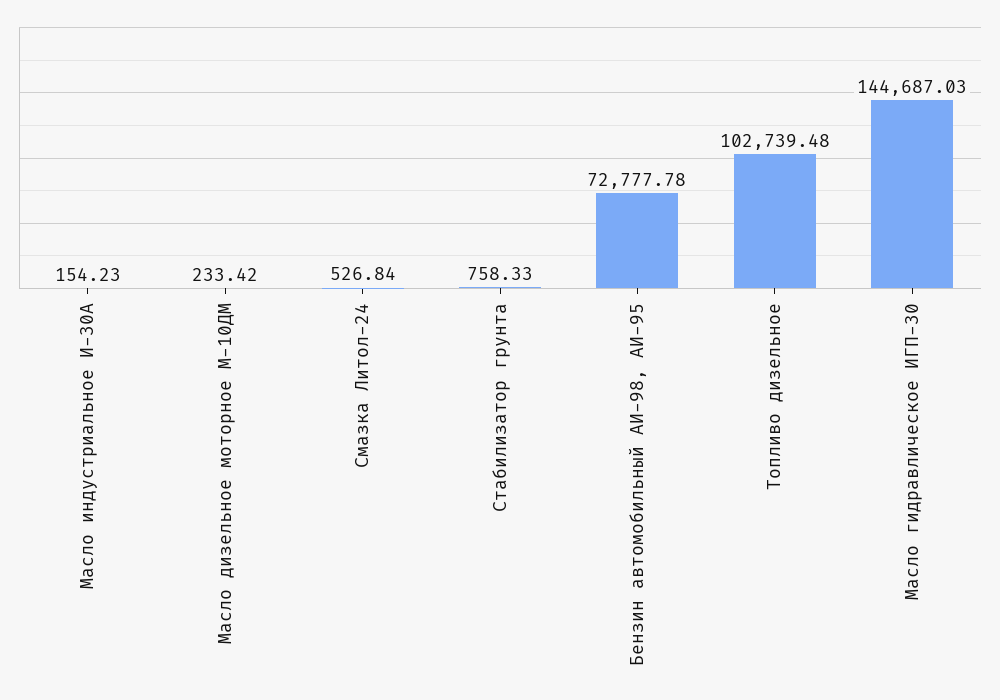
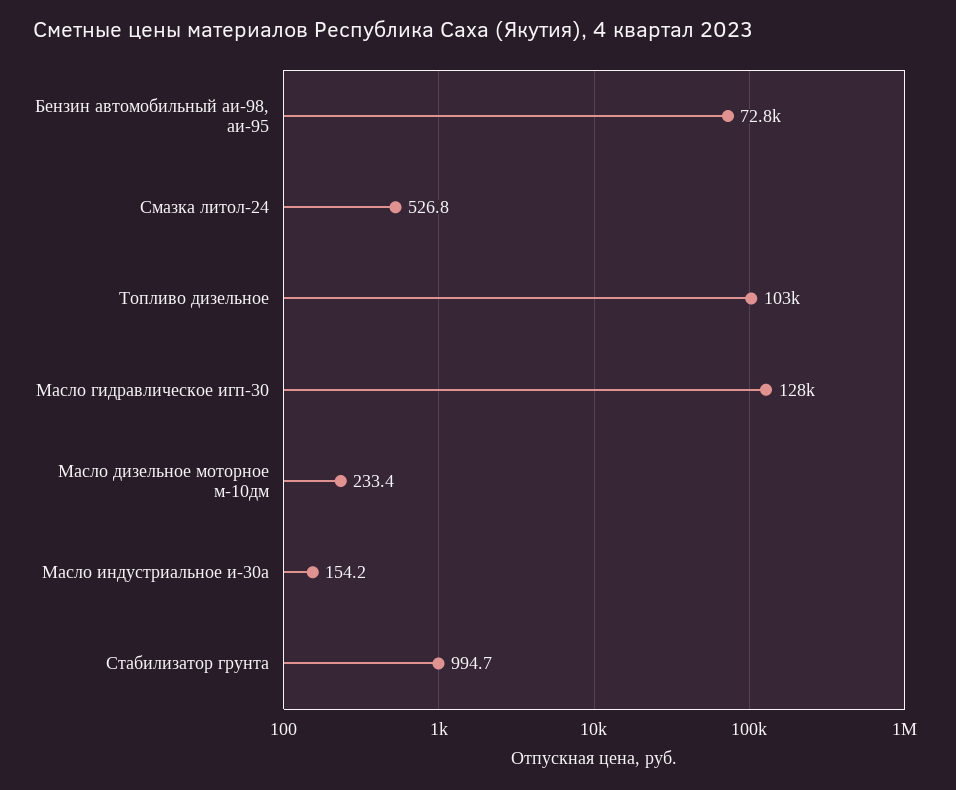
  {
    "Масло индустриальное И-30А": 154.23,
    "Масло дизельное моторное М-10ДМ": 233.42,
    "Смазка Литол-24": 526.84,
-   "Стабилизатор грунта": 758.33,
+   "Стабилизатор грунта": 994.7,
    "Бензин автомобильный АИ-98, АИ-95": 72777.78,
    "Топливо дизельное": 102739.48,
-   "Масло гидравлическое ИГП-30": 144687.03
+   "Масло гидравлическое ИГП-30": 128000
  }

